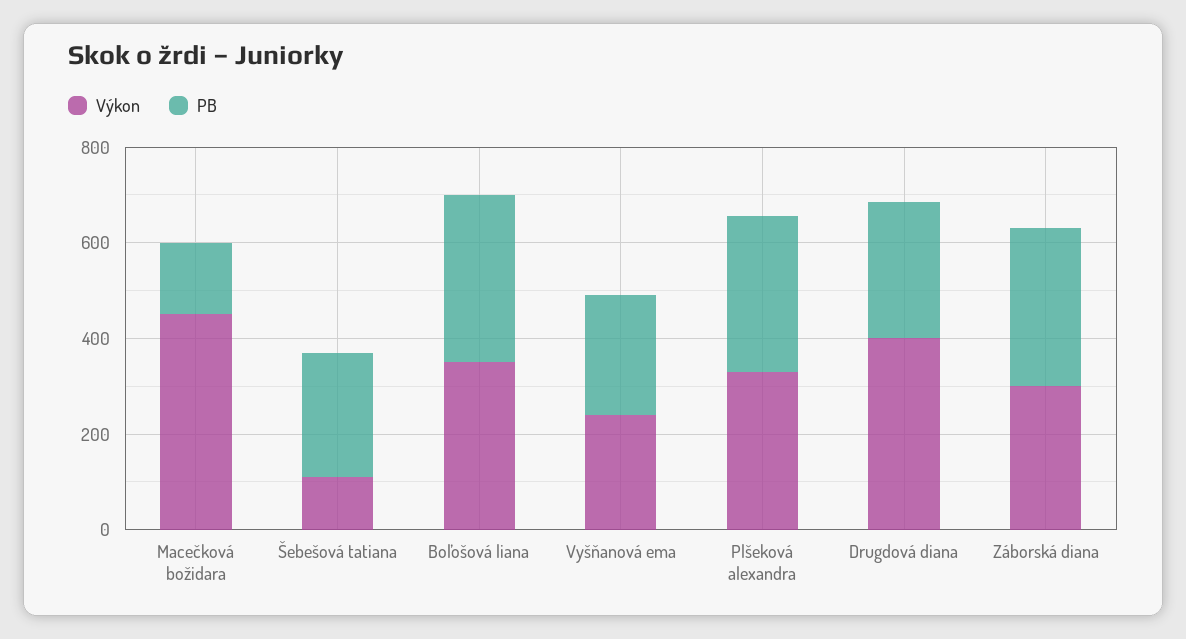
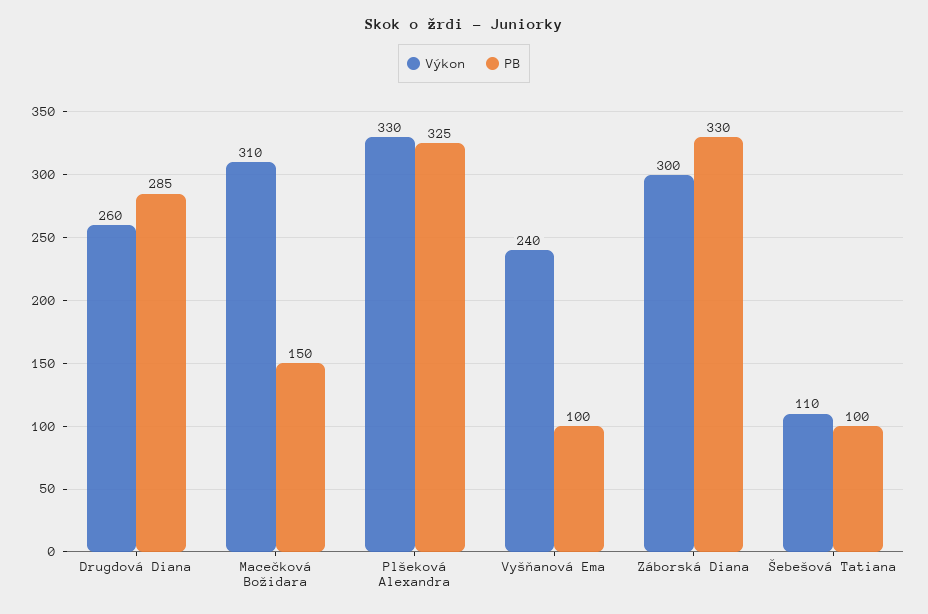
  {
    "Výkon": {
-     "Macečková božidara": 450,
+     "Macečková božidara": 310,
      "Šebešová tatiana": 110,
-     "Boľošová liana": 350,
      "Vyšňanová ema": 240,
      "Plšeková alexandra": 330,
-     "Drugdová diana": 400,
+     "Drugdová diana": 260,
      "Záborská diana": 300
    },
    "PB": {
      "Macečková božidara": 150,
-     "Šebešová tatiana": 250,
+     "Šebešová tatiana": 100,
-     "Boľošová liana": 350,
-     "Vyšňanová ema": 250,
+     "Vyšňanová ema": 100,
      "Plšeková alexandra": 325,
      "Drugdová diana": 285,
      "Záborská diana": 330
    }
  }

